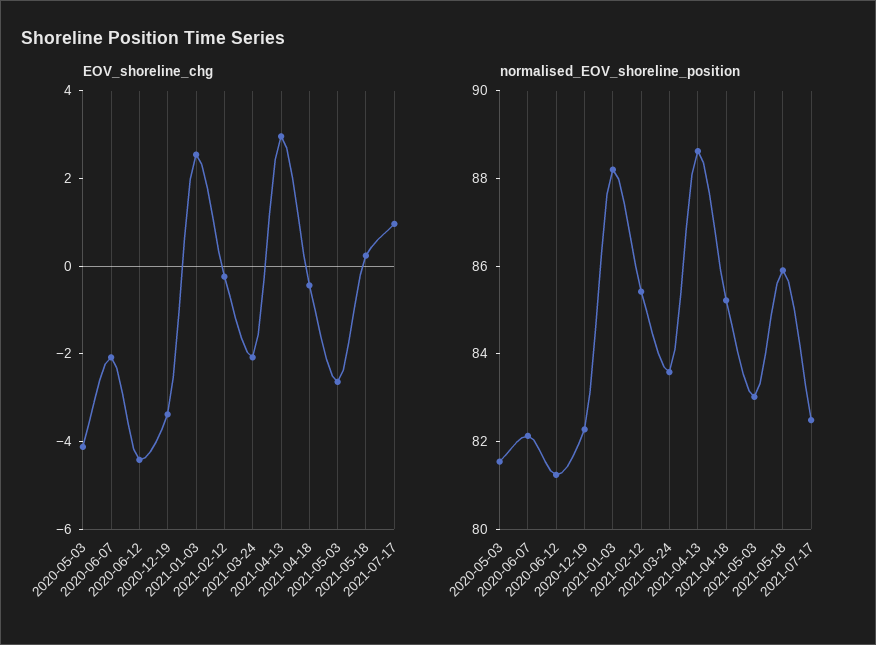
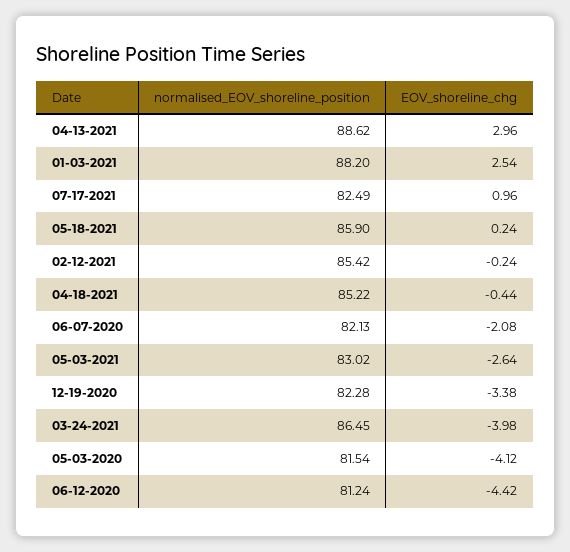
  {
    "EOV_shoreline_chg": {
      "2020-05-03": -4.12,
      "2020-06-07": -2.08,
      "2020-06-12": -4.42,
      "2020-12-19": -3.38,
      "2021-01-03": 2.54,
      "2021-02-12": -0.24,
-     "2021-03-24": -2,
+     "2021-03-24": -3.98,
      "2021-04-13": 2.96,
      "2021-04-18": -0.44,
      "2021-05-03": -2.64,
      "2021-05-18": 0.24,
      "2021-07-17": 0.96
    },
    "normalised_EOV_shoreline_position": {
      "2020-05-03": 81.54,
      "2020-06-07": 82.13,
      "2020-06-12": 81.24,
      "2020-12-19": 82.28,
      "2021-01-03": 88.2,
      "2021-02-12": 85.42,
-     "2021-03-24": 83.5,
+     "2021-03-24": 86.45,
      "2021-04-13": 88.62,
      "2021-04-18": 85.22,
      "2021-05-03": 83.02,
      "2021-05-18": 85.9,
      "2021-07-17": 82.49
    }
  }

